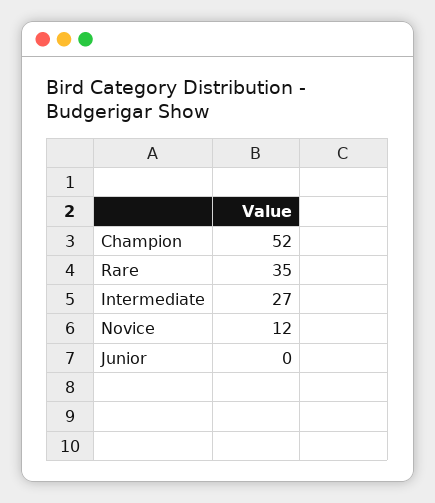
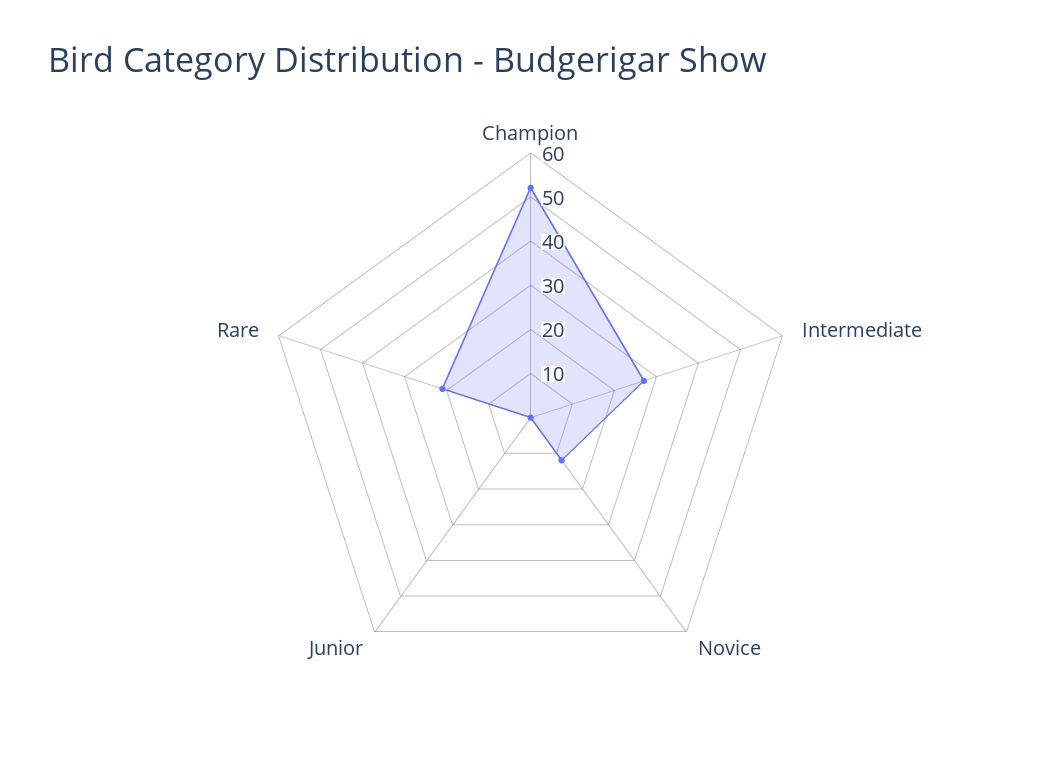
  {
    "Champion": 52,
-   "Rare": 35,
+   "Rare": 20,
    "Intermediate": 27,
    "Novice": 12,
    "Junior": 0
  }

